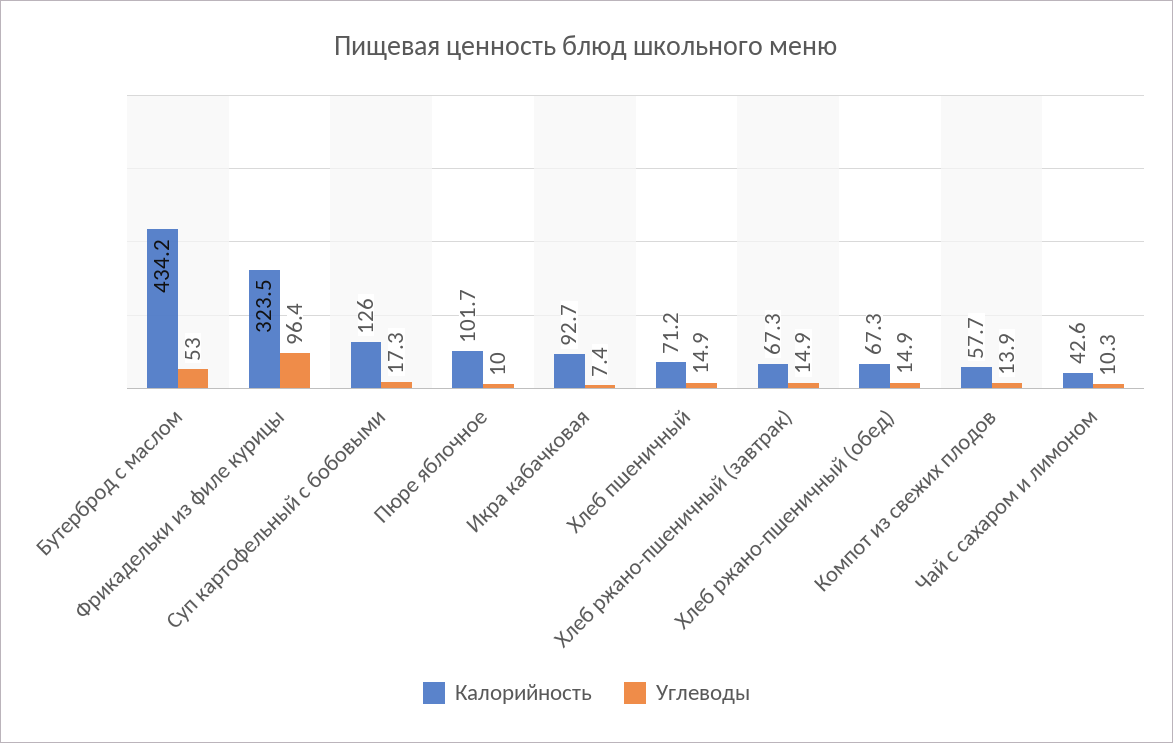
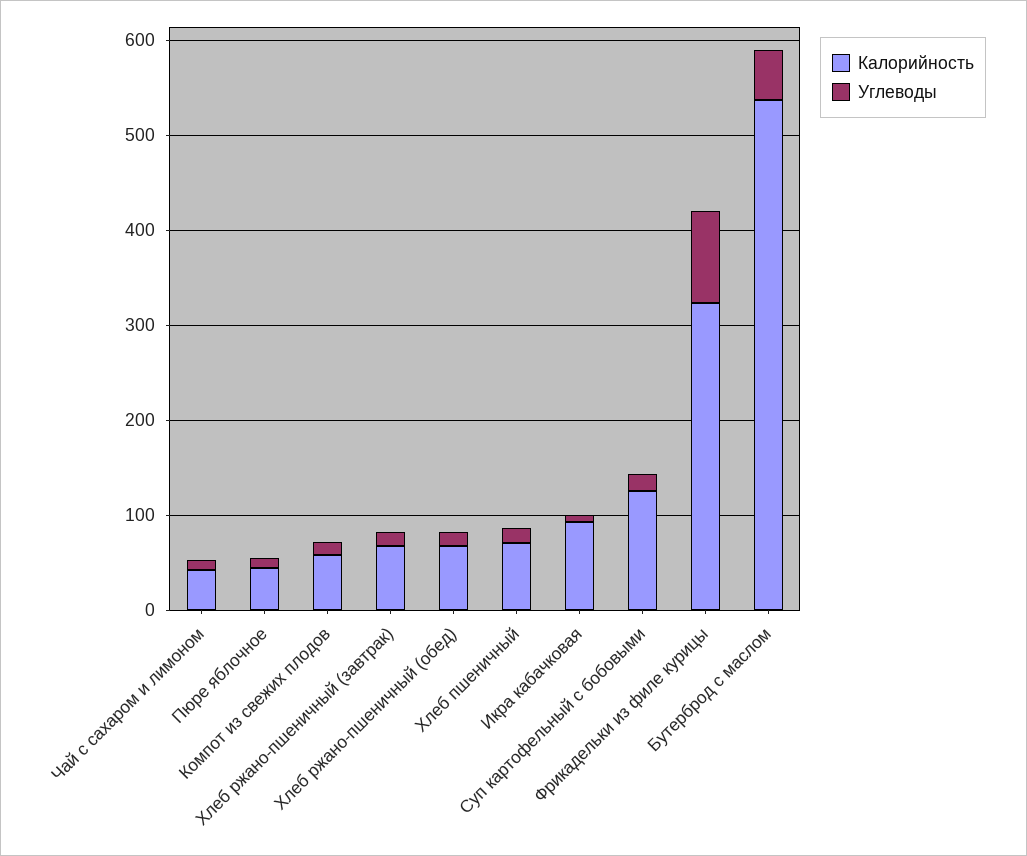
  {
    "Калорийность": {
-     "Бутерброд с маслом": 434.2,
+     "Бутерброд с маслом": 540,
      "Фрикадельки из филе курицы": 323.5,
      "Суп картофельный с бобовыми": 126,
-     "Пюре яблочное": 101.7,
+     "Пюре яблочное": 40,
      "Икра кабачковая": 92.7,
      "Хлеб пшеничный": 71.2,
      "Хлеб ржано-пшеничный (завтрак)": 67.3,
      "Хлеб ржано-пшеничный (обед)": 67.3,
      "Компот из свежих плодов": 57.7,
      "Чай с сахаром и лимоном": 42.6
    },
    "Углеводы": {
      "Бутерброд с маслом": 53,
      "Фрикадельки из филе курицы": 96.4,
      "Суп картофельный с бобовыми": 17.3,
      "Пюре яблочное": 10,
      "Икра кабачковая": 7.4,
      "Хлеб пшеничный": 14.9,
      "Хлеб ржано-пшеничный (завтрак)": 14.9,
      "Хлеб ржано-пшеничный (обед)": 14.9,
      "Компот из свежих плодов": 13.9,
      "Чай с сахаром и лимоном": 10.3
    }
  }

